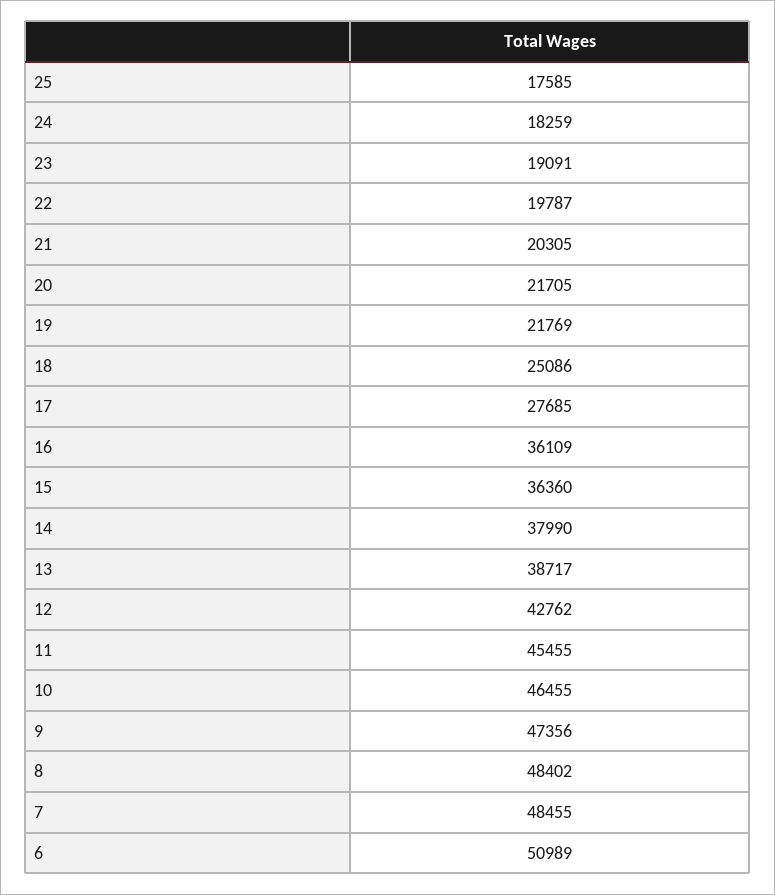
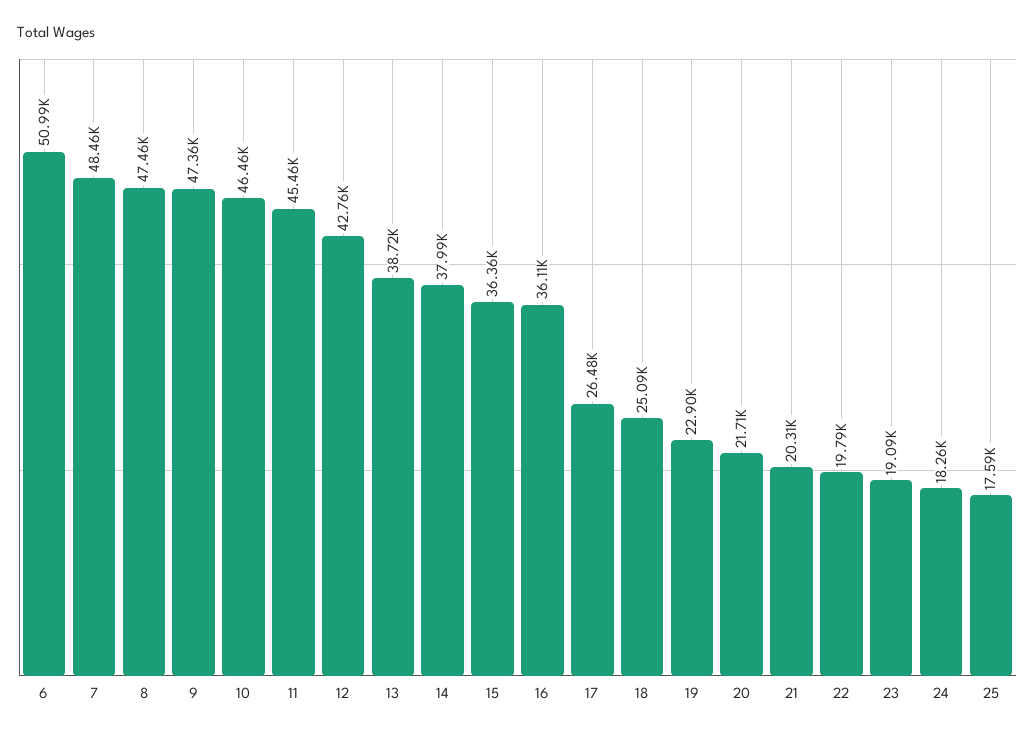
  {
    "25": 17585,
    "24": 18259,
    "23": 19091,
    "22": 19787,
    "21": 20305,
    "20": 21705,
-   "19": 21769,
+   "19": 22900,
    "18": 25086,
-   "17": 27685,
+   "17": 26480,
    "16": 36109,
    "15": 36360,
    "14": 37990,
    "13": 38717,
    "12": 42762,
    "11": 45455,
    "10": 46455,
    "9": 47356,
-   "8": 48402,
+   "8": 47460,
    "7": 48455,
    "6": 50989
  }

